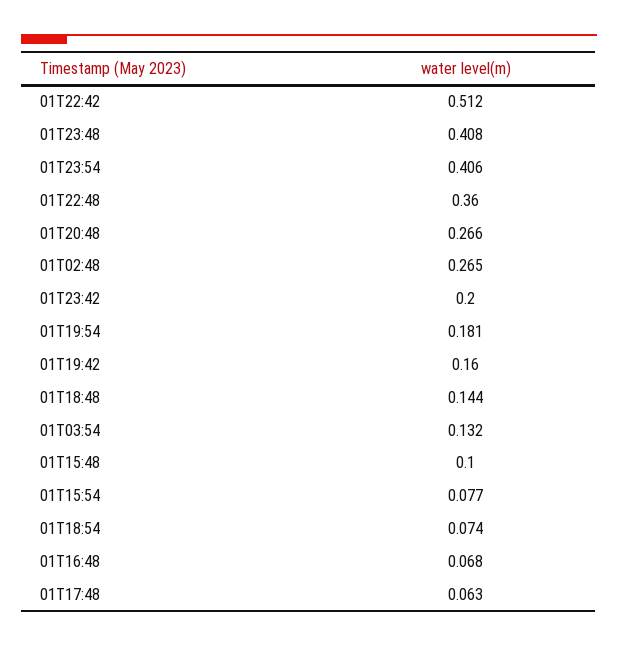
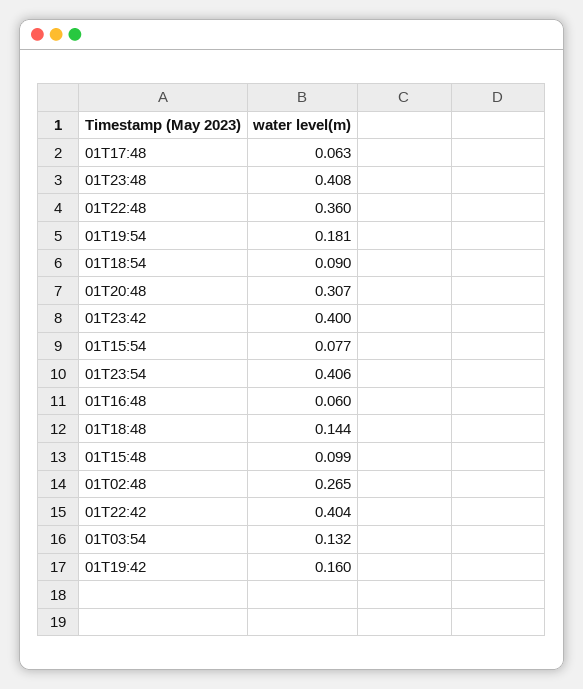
  {
-   "01T22:42": 0.512,
+   "01T22:42": 0.404,
    "01T23:48": 0.408,
    "01T23:54": 0.406,
    "01T22:48": 0.36,
-   "01T20:48": 0.266,
+   "01T20:48": 0.307,
    "01T02:48": 0.265,
-   "01T23:42": 0.2,
+   "01T23:42": 0.4,
    "01T19:54": 0.181,
    "01T19:42": 0.16,
    "01T18:48": 0.144,
    "01T03:54": 0.132,
-   "01T15:48": 0.1,
+   "01T15:48": 0.099,
    "01T15:54": 0.077,
-   "01T18:54": 0.074,
+   "01T18:54": 0.09,
-   "01T16:48": 0.068,
+   "01T16:48": 0.06,
    "01T17:48": 0.063
  }

